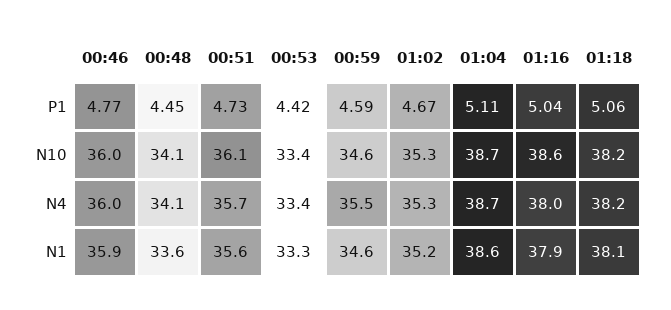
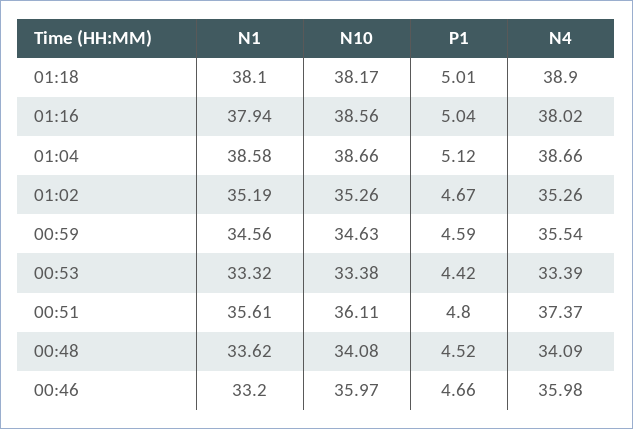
  {
    "00:46": {
-     "P1": 4.77,
+     "P1": 4.66,
      "N10": 35.97,
      "N4": 35.98,
-     "N1": 35.9
+     "N1": 33.2
    },
    "00:48": {
-     "P1": 4.45,
+     "P1": 4.52,
      "N10": 34.08,
      "N4": 34.09,
      "N1": 33.62
    },
    "00:51": {
-     "P1": 4.73,
+     "P1": 4.8,
      "N10": 36.11,
-     "N4": 35.7,
+     "N4": 37.37,
      "N1": 35.61
    },
    "00:53": {
      "P1": 4.42,
      "N10": 33.38,
      "N4": 33.39,
      "N1": 33.32
    },
    "00:59": {
      "P1": 4.59,
      "N10": 34.63,
      "N4": 35.54,
      "N1": 34.56
    },
    "01:02": {
      "P1": 4.67,
      "N10": 35.26,
      "N4": 35.26,
      "N1": 35.19
    },
    "01:04": {
-     "P1": 5.11,
+     "P1": 5.12,
      "N10": 38.66,
      "N4": 38.66,
      "N1": 38.58
    },
    "01:16": {
      "P1": 5.04,
      "N10": 38.56,
      "N4": 38.02,
      "N1": 37.94
    },
    "01:18": {
-     "P1": 5.06,
+     "P1": 5.01,
      "N10": 38.17,
-     "N4": 38.2,
+     "N4": 38.9,
      "N1": 38.1
    }
  }

